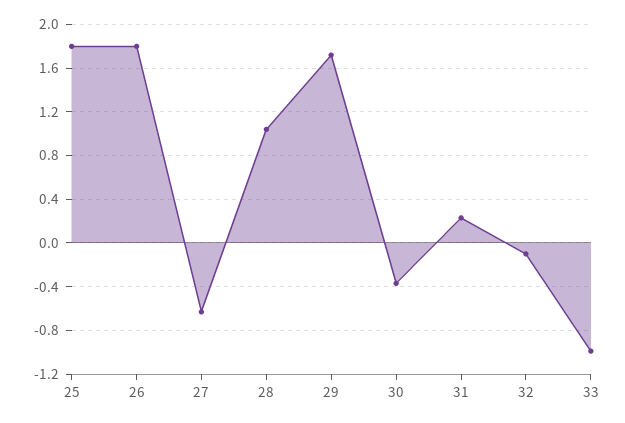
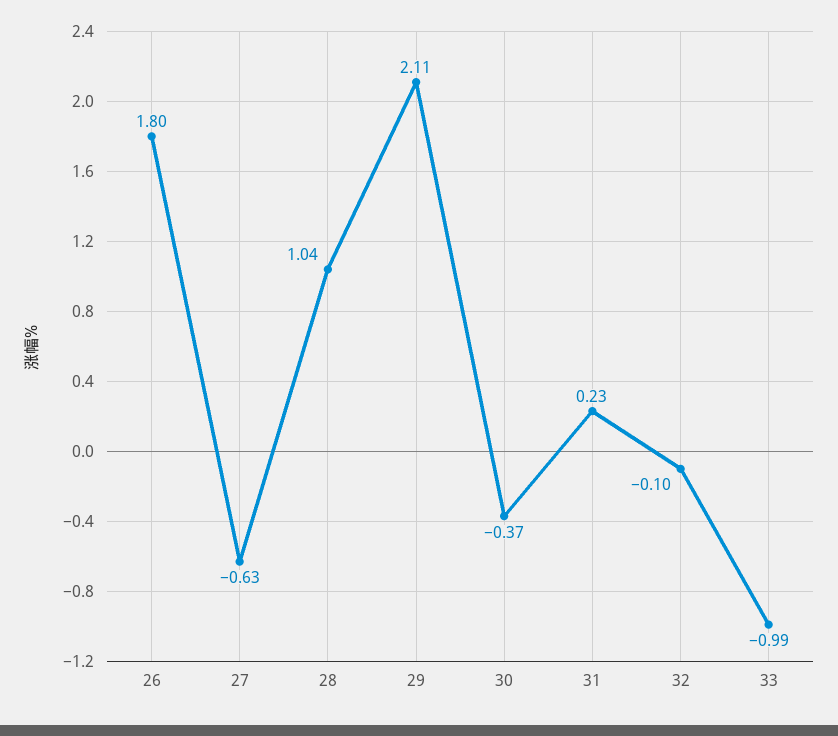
  {
-   "25": 1.8,
    "26": 1.8,
    "27": -0.63,
    "28": 1.04,
-   "29": 1.7,
+   "29": 2.11,
    "30": -0.37,
    "31": 0.23,
    "32": -0.1,
    "33": -0.99
  }

